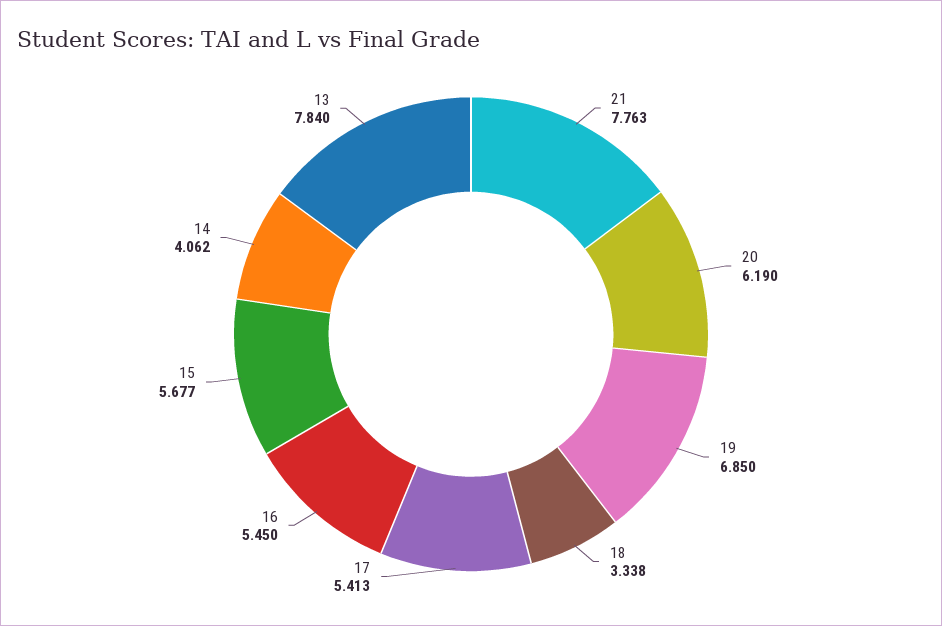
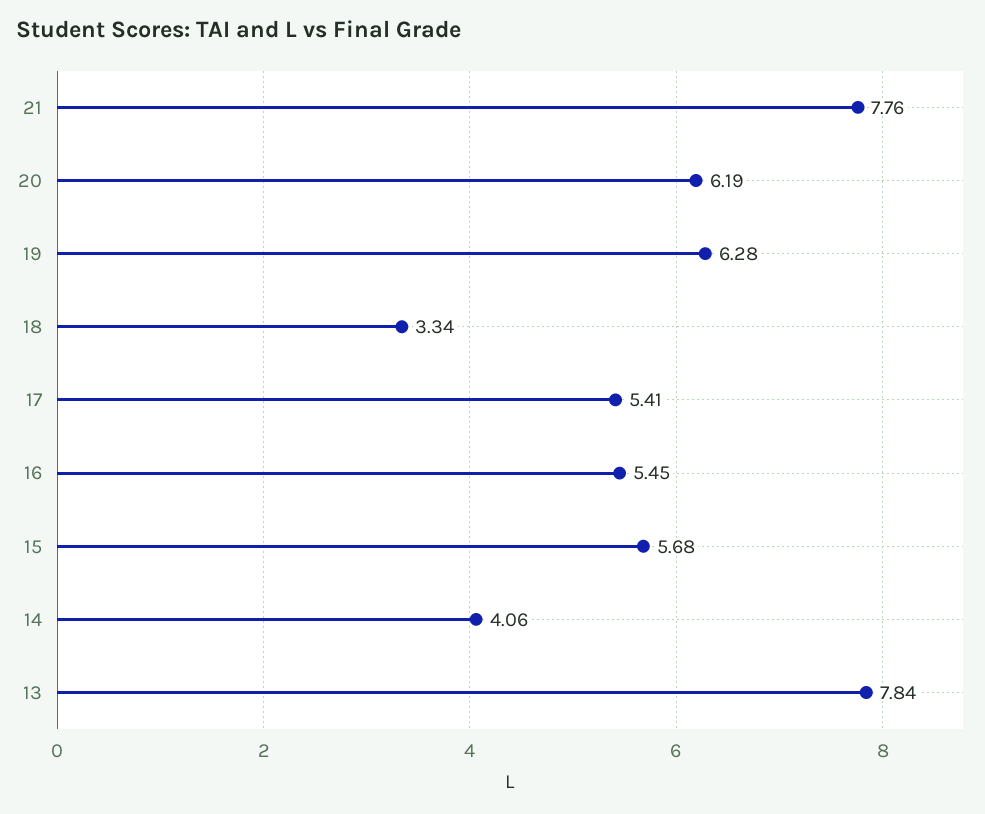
  {
    "21": 7.763,
    "20": 6.19,
-   "19": 6.85,
+   "19": 6.28,
    "18": 3.338,
    "17": 5.413,
    "16": 5.45,
    "15": 5.677,
    "14": 4.062,
    "13": 7.84
  }

